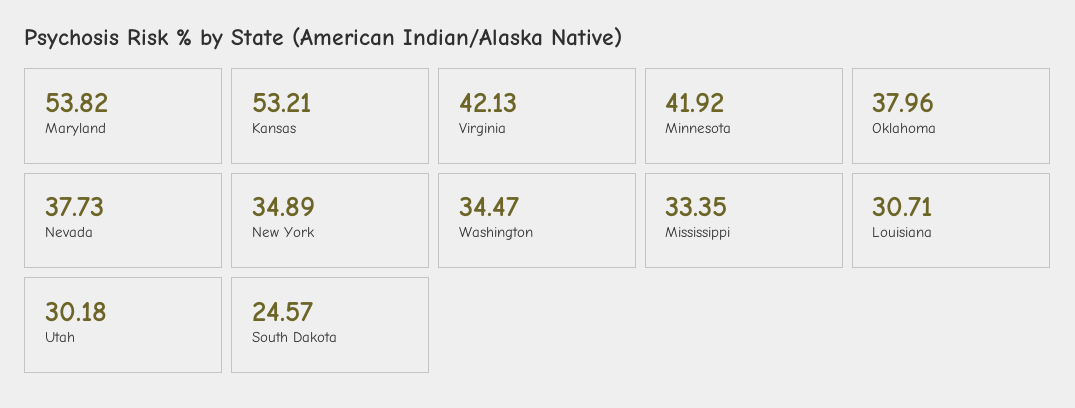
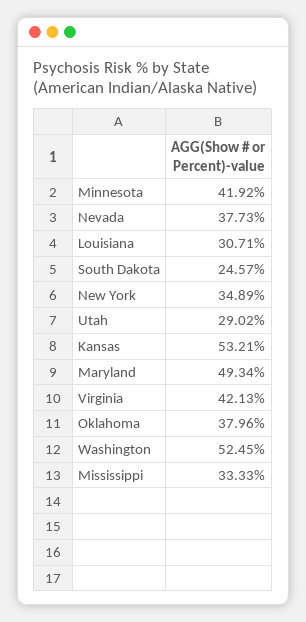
  {
-   "Maryland": 53.82,
+   "Maryland": 49.34,
    "Kansas": 53.21,
    "Virginia": 42.13,
    "Minnesota": 41.92,
    "Oklahoma": 37.96,
    "Nevada": 37.73,
    "New York": 34.89,
-   "Washington": 34.47,
+   "Washington": 52.45,
-   "Mississippi": 33.35,
+   "Mississippi": 33.33,
    "Louisiana": 30.71,
-   "Utah": 30.18,
+   "Utah": 29.02,
    "South Dakota": 24.57
  }

